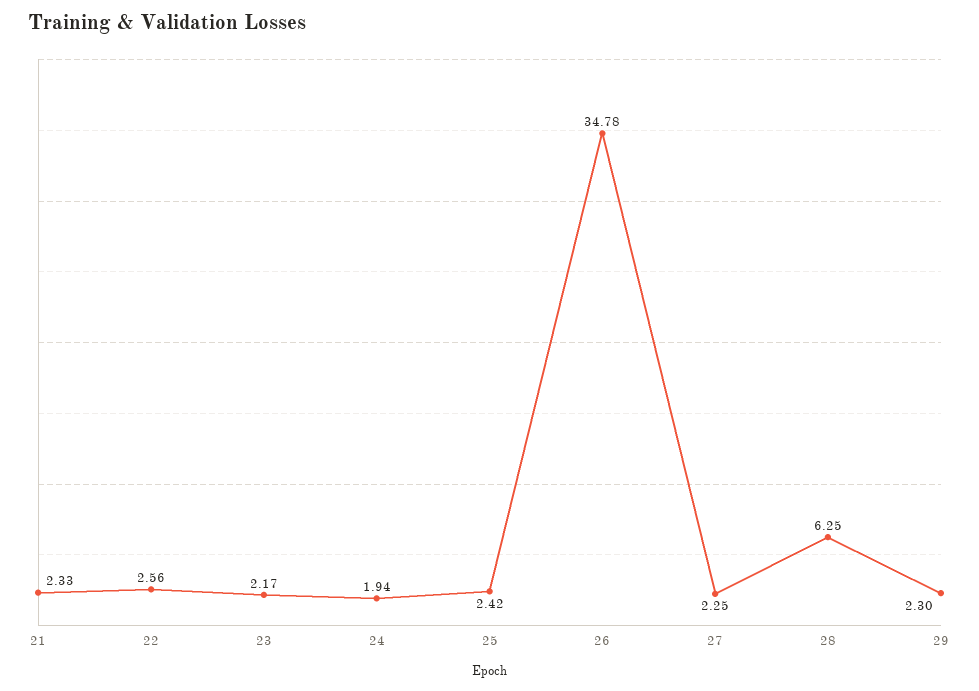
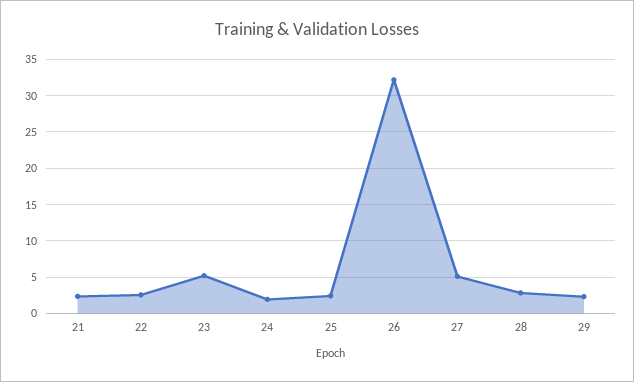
  {
    "21": 2.33,
    "22": 2.56,
-   "23": 2.17,
+   "23": 5,
    "24": 1.94,
    "25": 2.42,
-   "26": 34.78,
+   "26": 32,
-   "27": 2.25,
+   "27": 5,
-   "28": 6.25,
+   "28": 3,
    "29": 2.3
  }

